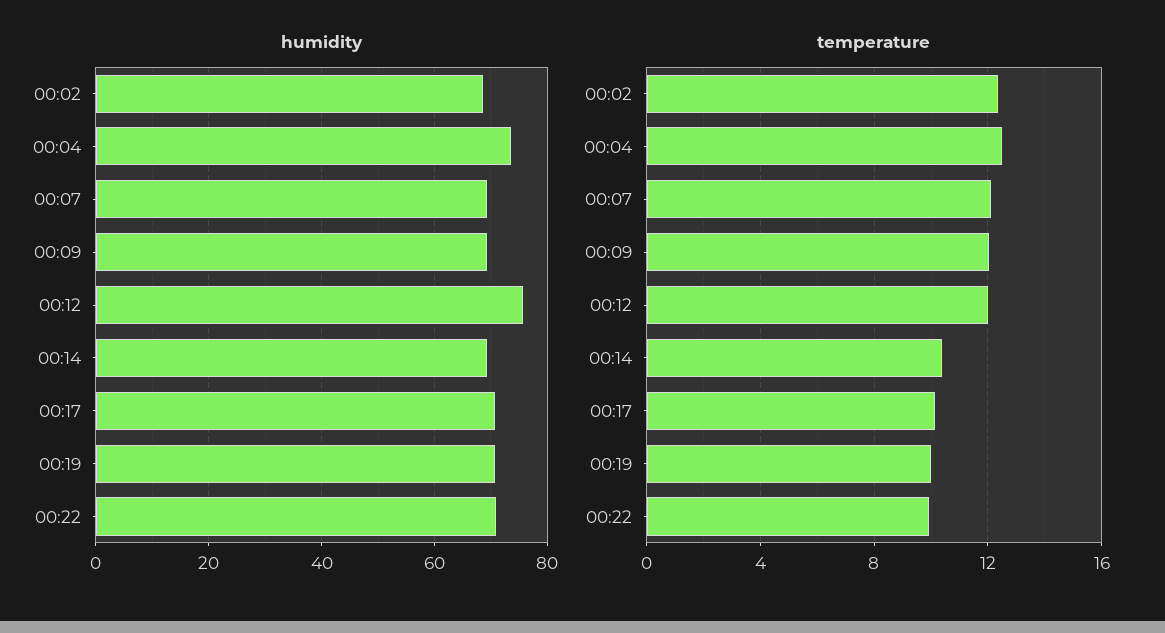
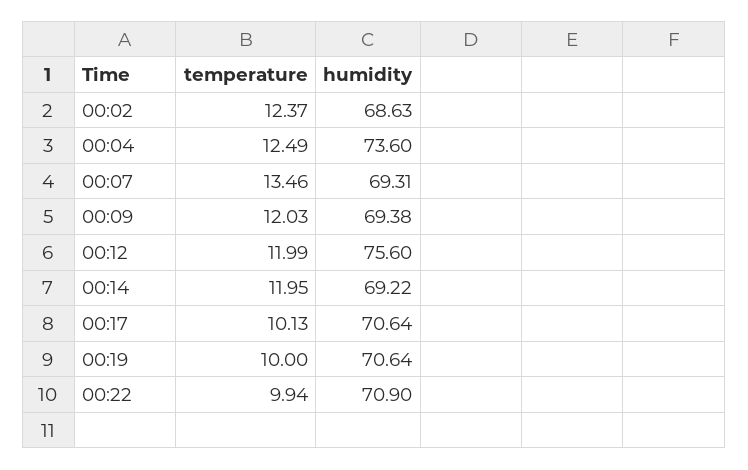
  {
    "humidity": {
      "00:02": 68.63,
      "00:04": 73.6,
      "00:07": 69.31,
      "00:09": 69.38,
      "00:12": 75.6,
      "00:14": 69.22,
      "00:17": 70.64,
      "00:19": 70.64,
      "00:22": 70.9
    },
    "temperature": {
      "00:02": 12.37,
      "00:04": 12.49,
-     "00:07": 12,
+     "00:07": 13.46,
      "00:09": 12.03,
      "00:12": 11.99,
-     "00:14": 10.5,
+     "00:14": 11.95,
      "00:17": 10.13,
      "00:19": 10,
      "00:22": 9.94
    }
  }

